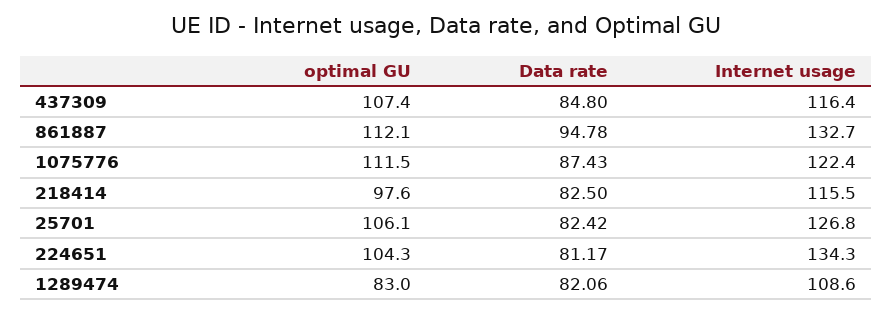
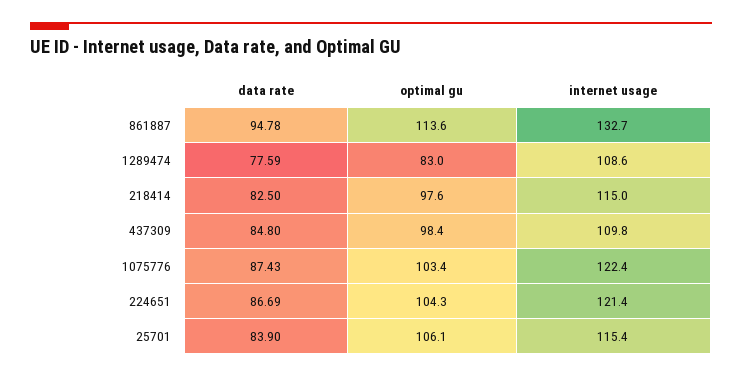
  {
    "optimal GU": {
-     "437309": 107.4,
+     "437309": 98.4,
-     "861887": 112.1,
+     "861887": 113.6,
-     "1075776": 111.5,
+     "1075776": 103.4,
      "218414": 97.6,
      "25701": 106.1,
      "224651": 104.3,
      "1289474": 83
    },
    "Data rate": {
      "437309": 84.8,
      "861887": 94.78,
      "1075776": 87.43,
      "218414": 82.5,
-     "25701": 82.42,
+     "25701": 83.9,
-     "224651": 81.17,
+     "224651": 86.69,
-     "1289474": 82.06
+     "1289474": 77.59
    },
    "Internet usage": {
-     "437309": 116.4,
+     "437309": 109.8,
      "861887": 132.7,
      "1075776": 122.4,
-     "218414": 115.5,
+     "218414": 115,
-     "25701": 126.8,
+     "25701": 115.4,
-     "224651": 134.3,
+     "224651": 121.4,
      "1289474": 108.6
    }
  }

